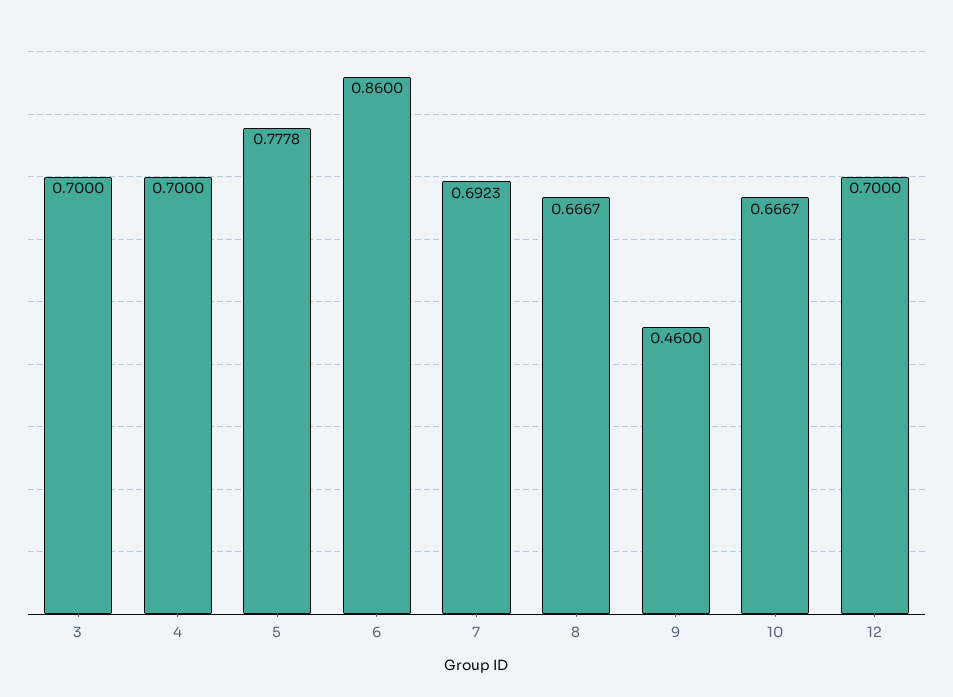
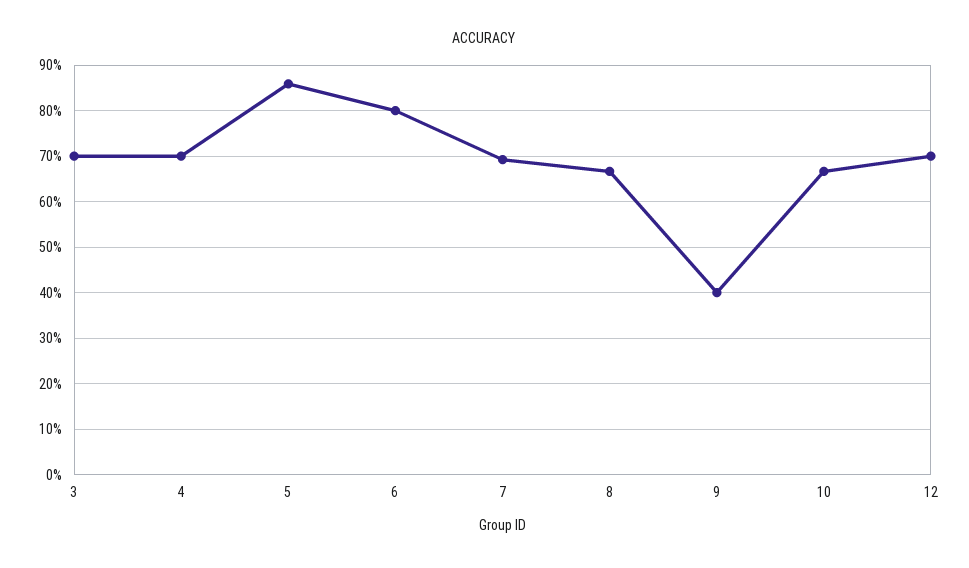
  {
    "3": 0.7,
    "4": 0.7,
-   "5": 0.7778,
+   "5": 0.86,
-   "6": 0.86,
+   "6": 0.8,
    "7": 0.6923,
    "8": 0.6667,
-   "9": 0.46,
+   "9": 0.4,
    "10": 0.6667,
    "12": 0.7
  }

